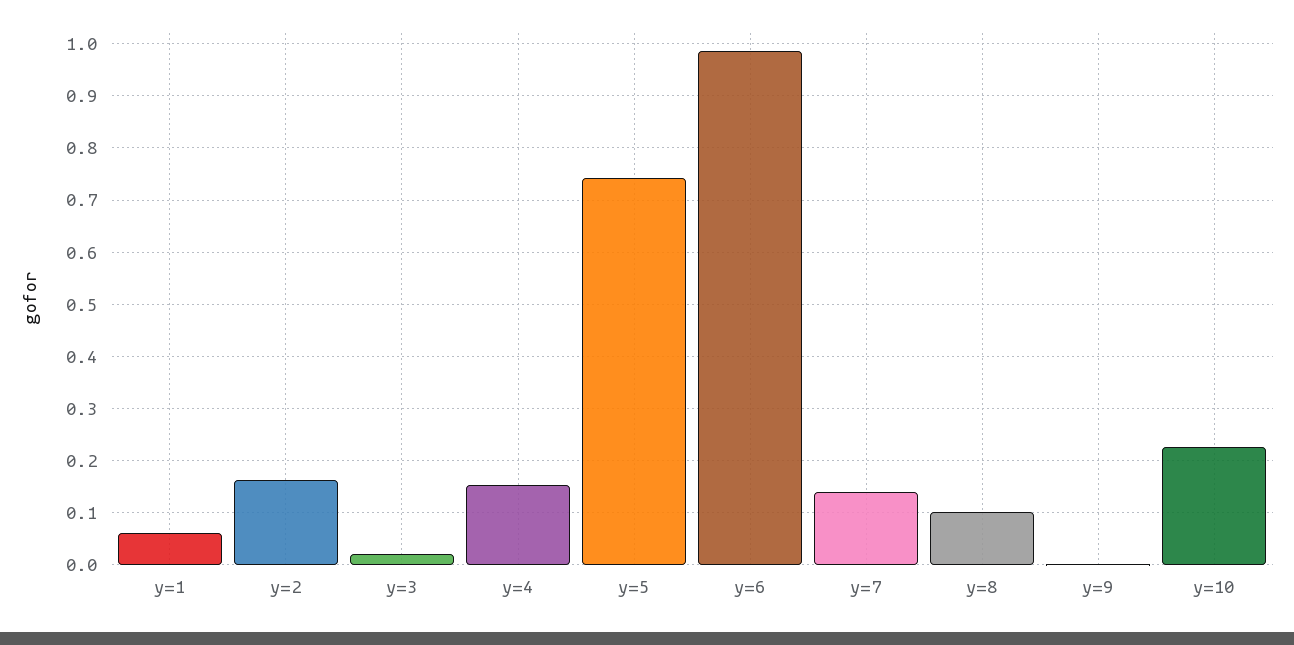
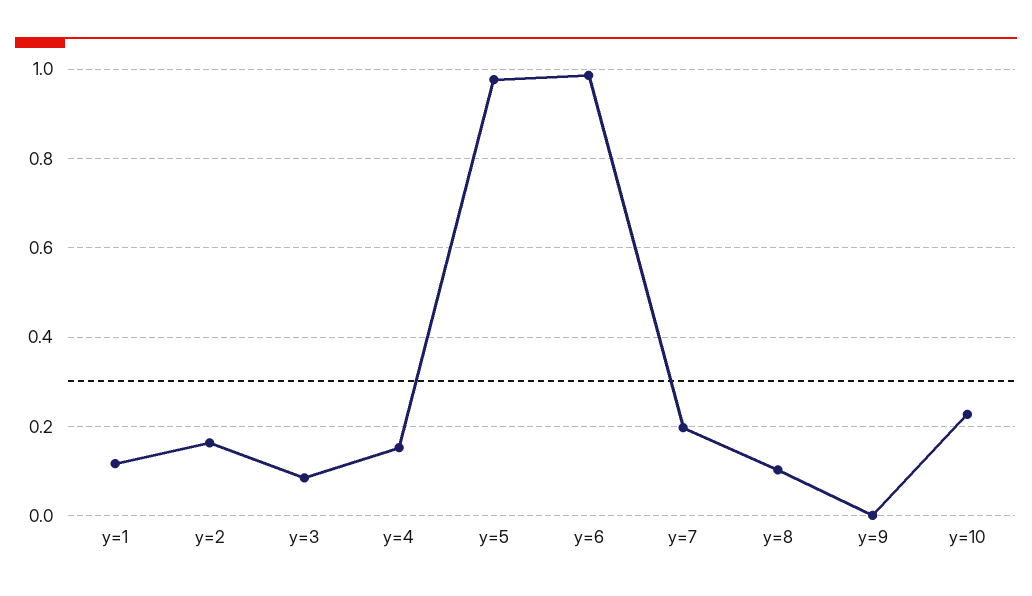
  {
-   "y=1": 0.06,
+   "y=1": 0.12,
    "y=2": 0.16,
-   "y=3": 0.02,
+   "y=3": 0.08,
    "y=4": 0.16,
-   "y=5": 0.74,
+   "y=5": 0.98,
    "y=6": 0.98,
-   "y=7": 0.14,
+   "y=7": 0.2,
    "y=8": 0.1,
    "y=9": 0,
    "y=10": 0.22
  }

